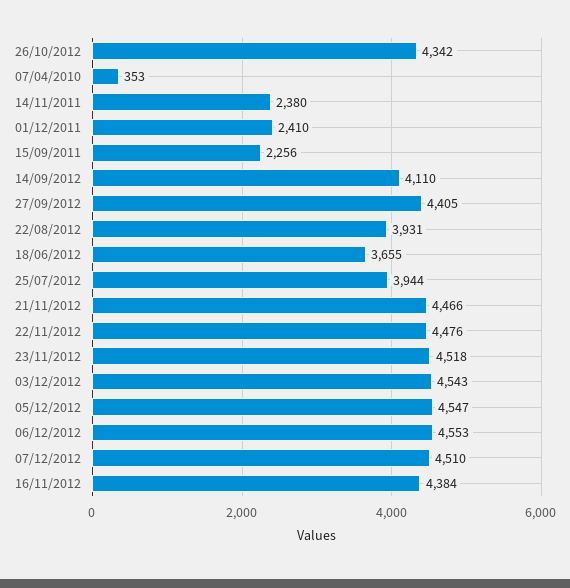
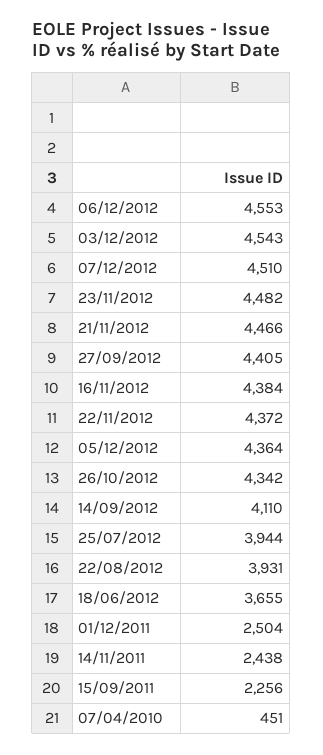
  {
    "26/10/2012": 4342,
-   "07/04/2010": 353,
+   "07/04/2010": 451,
-   "14/11/2011": 2380,
+   "14/11/2011": 2438,
-   "01/12/2011": 2410,
+   "01/12/2011": 2504,
    "15/09/2011": 2256,
    "14/09/2012": 4110,
    "27/09/2012": 4405,
    "22/08/2012": 3931,
    "18/06/2012": 3655,
    "25/07/2012": 3944,
    "21/11/2012": 4466,
-   "22/11/2012": 4476,
+   "22/11/2012": 4372,
-   "23/11/2012": 4518,
+   "23/11/2012": 4482,
    "03/12/2012": 4543,
-   "05/12/2012": 4547,
+   "05/12/2012": 4364,
    "06/12/2012": 4553,
    "07/12/2012": 4510,
    "16/11/2012": 4384
  }

